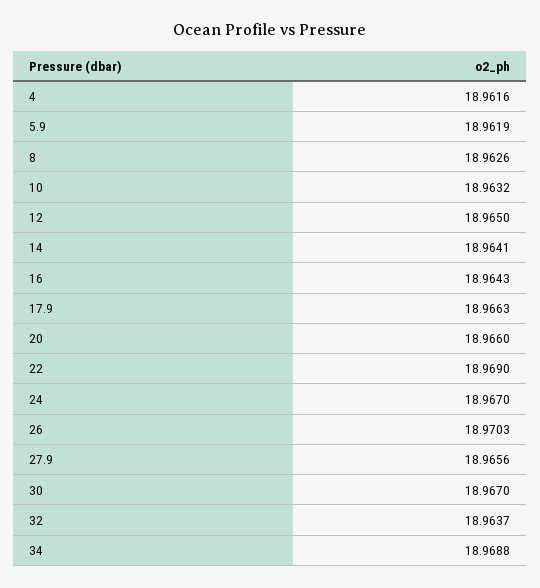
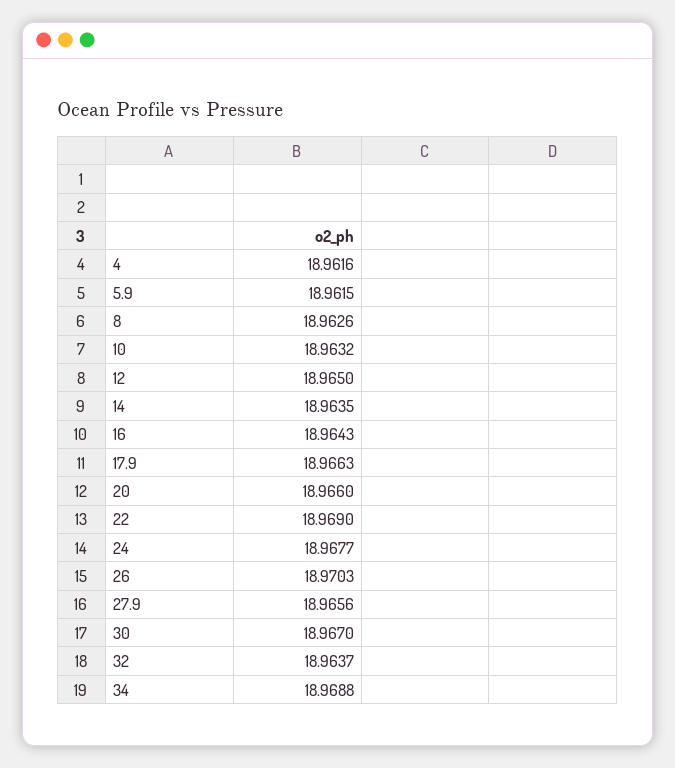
  {
    "4": 18.9616,
-   "5.9": 18.9619,
+   "5.9": 18.9615,
    "8": 18.9626,
    "10": 18.9632,
    "12": 18.965,
-   "14": 18.9641,
+   "14": 18.9635,
    "16": 18.9643,
    "17.9": 18.9663,
    "20": 18.966,
    "22": 18.969,
-   "24": 18.967,
+   "24": 18.9677,
    "26": 18.9703,
    "27.9": 18.9656,
    "30": 18.967,
    "32": 18.9637,
    "34": 18.9688
  }

